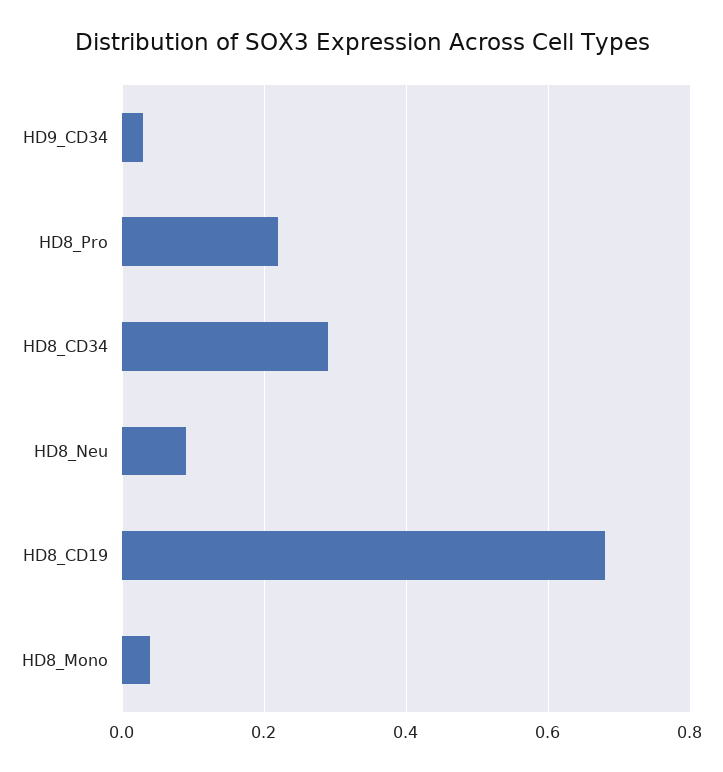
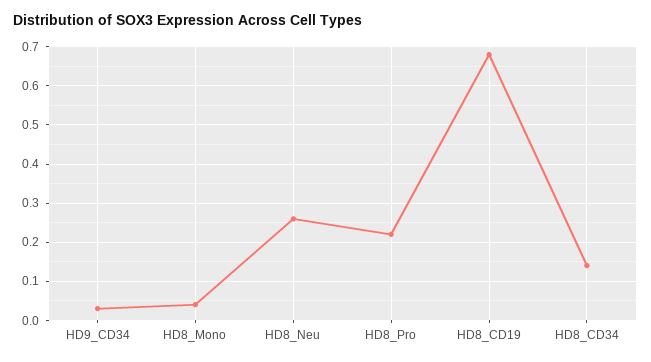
  {
    "HD9_CD34": 0.05,
    "HD8_Pro": 0.2,
-   "HD8_CD34": 0.3,
+   "HD8_CD34": 0.15,
-   "HD8_Neu": 0.1,
+   "HD8_Neu": 0.25,
    "HD8_CD19": 0.7,
    "HD8_Mono": 0.05
  }

